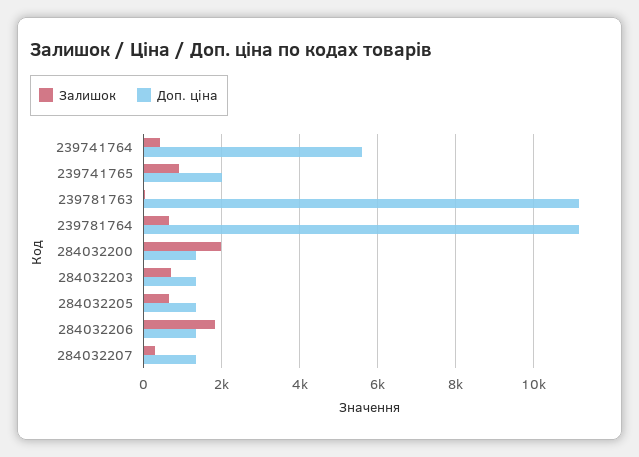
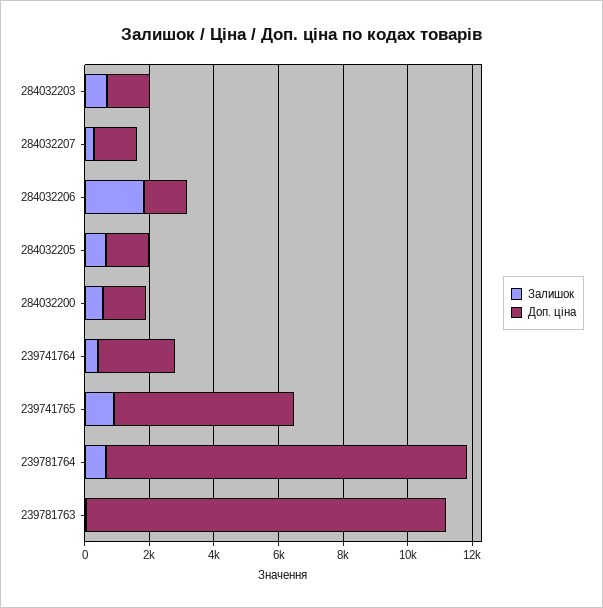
  {
    "Залишок": {
      "239741764": 400,
      "239741765": 800,
      "239781763": 0,
      "239781764": 600,
-     "284032200": 2000,
+     "284032200": 500,
      "284032203": 800,
      "284032205": 600,
      "284032206": 1800,
      "284032207": 200
    },
    "Доп. ціна": {
-     "239741764": 5600,
+     "239741764": 2500,
-     "239741765": 2000,
+     "239741765": 5500,
      "239781763": 11200,
      "239781764": 11200,
      "284032200": 1400,
      "284032203": 1400,
      "284032205": 1400,
      "284032206": 1400,
      "284032207": 1400
    }
  }

